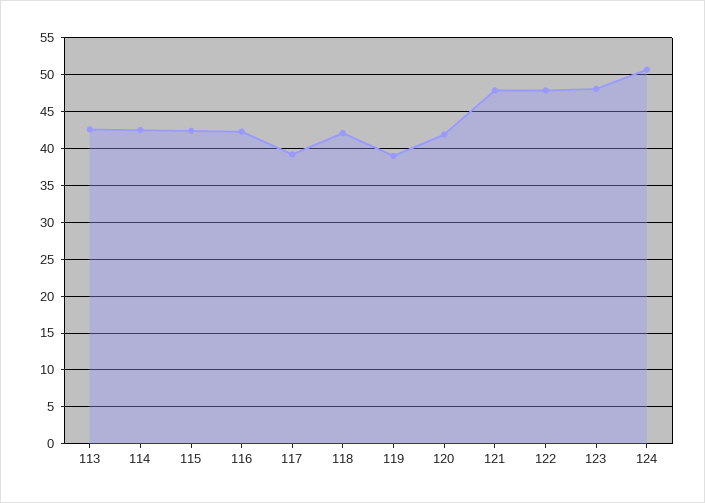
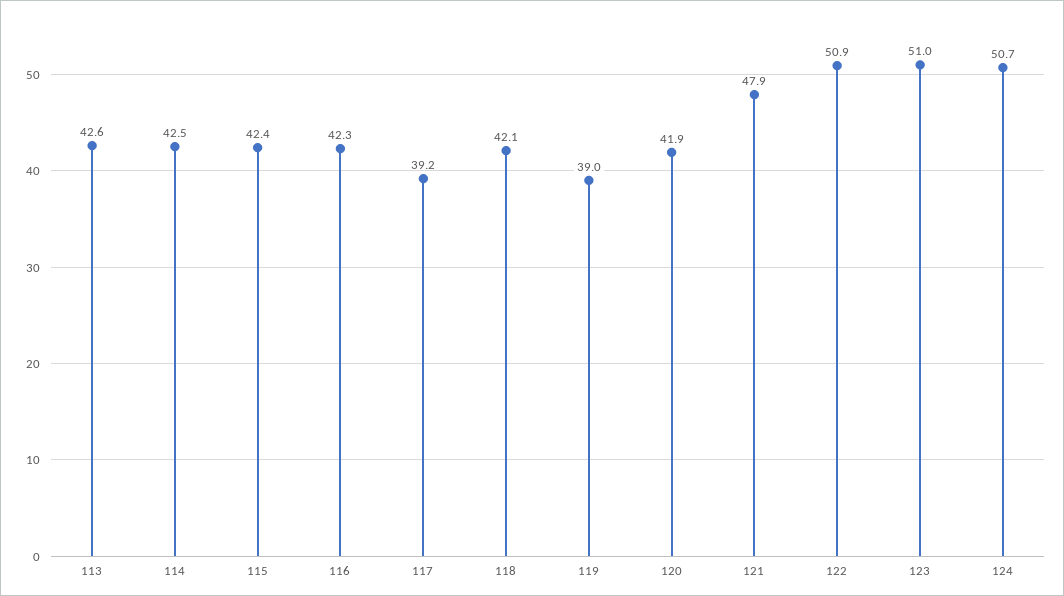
  {
    "113": 42.6,
    "114": 42.5,
    "115": 42.4,
    "116": 42.3,
    "117": 39.2,
    "118": 42.1,
    "119": 39,
    "120": 41.9,
    "121": 47.9,
-   "122": 48,
+   "122": 50.9,
-   "123": 48,
+   "123": 51,
    "124": 50.7
  }

